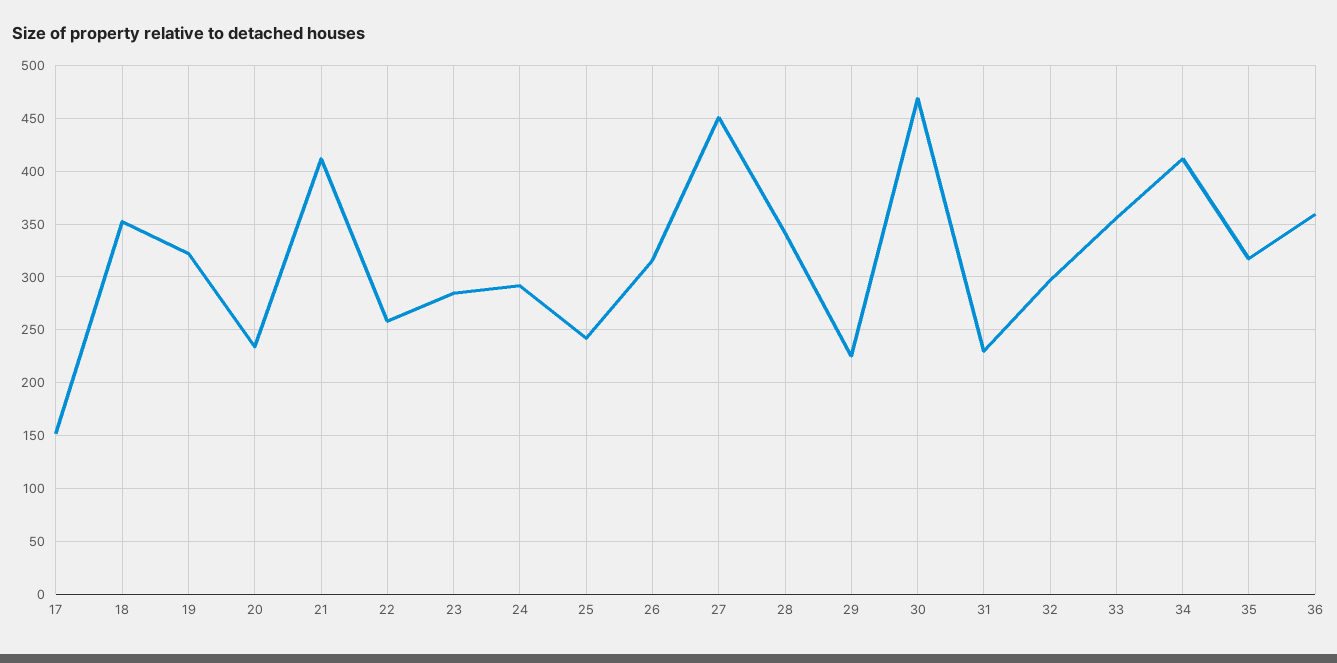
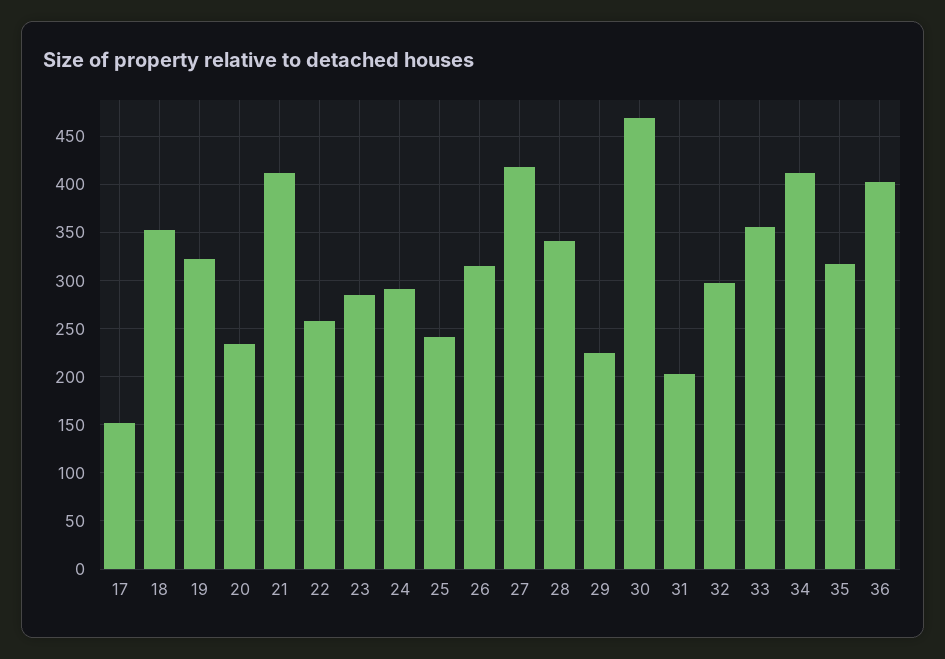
  {
    "17": 150,
    "18": 350,
    "19": 320,
    "20": 230,
    "21": 410,
    "22": 260,
    "23": 280,
    "24": 290,
    "25": 240,
    "26": 320,
-   "27": 450,
+   "27": 420,
    "28": 340,
    "29": 230,
    "30": 470,
-   "31": 230,
+   "31": 200,
    "32": 300,
    "33": 360,
    "34": 410,
    "35": 320,
-   "36": 360
+   "36": 400
  }

